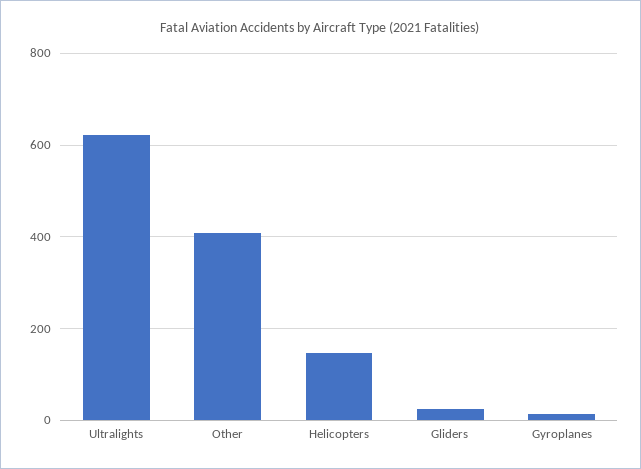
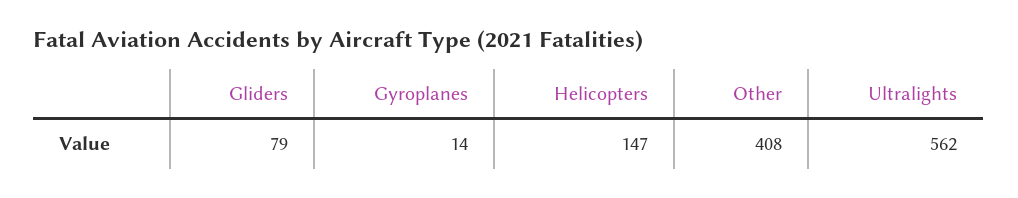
  {
-   "Ultralights": 620,
+   "Ultralights": 562,
    "Other": 408,
    "Helicopters": 147,
-   "Gliders": 20,
+   "Gliders": 79,
    "Gyroplanes": 14
  }

